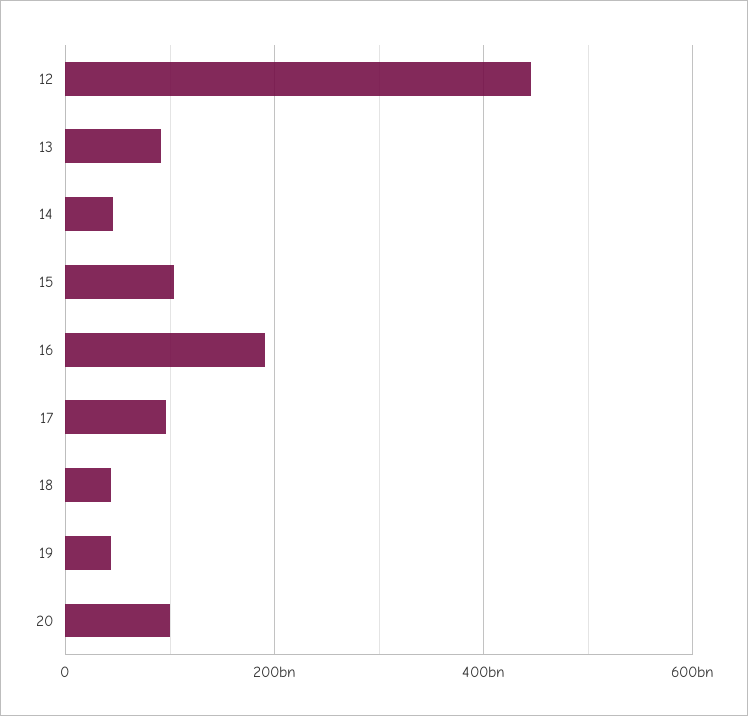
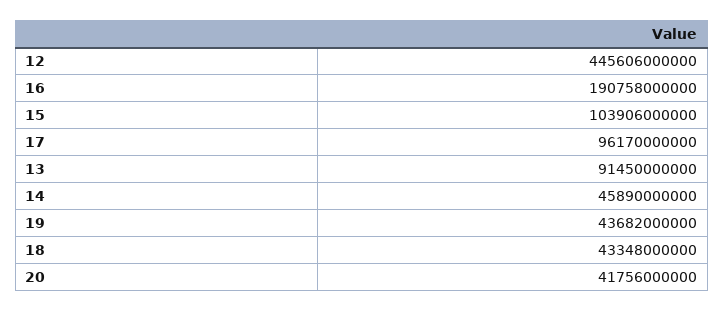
  {
    "12": 445606000000,
    "13": 91450000000,
    "14": 45890000000,
    "15": 103906000000,
    "16": 190758000000,
    "17": 96170000000,
    "18": 43348000000,
    "19": 43682000000,
-   "20": 100000000000
+   "20": 41756000000
  }

